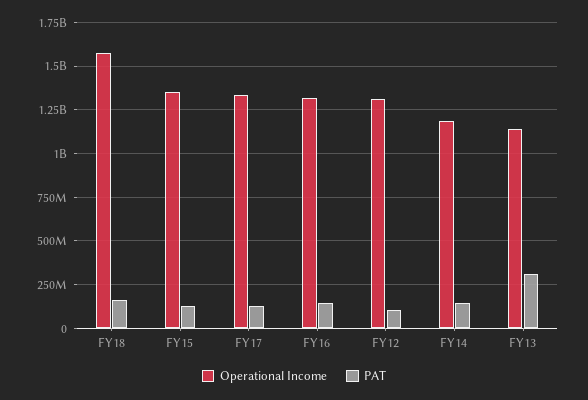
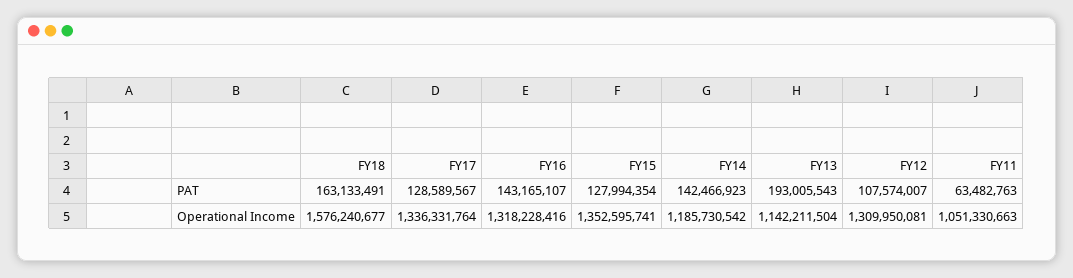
  {
    "Operational Income": {
      "FY18": 1576240677,
      "FY15": 1352595741,
      "FY17": 1336331764,
      "FY16": 1318228416,
      "FY12": 1309950081,
      "FY14": 1185730542,
-     "FY13": 1142211504
+     "FY13": 1142211504,
+     "FY11": 1051330663
    },
    "PAT": {
      "FY18": 163133491,
      "FY15": 127994354,
      "FY17": 128589567,
      "FY16": 143165107,
      "FY12": 107574007,
      "FY14": 142466923,
-     "FY13": 300000000
+     "FY13": 193005543,
+     "FY11": 63482763
    }
  }

